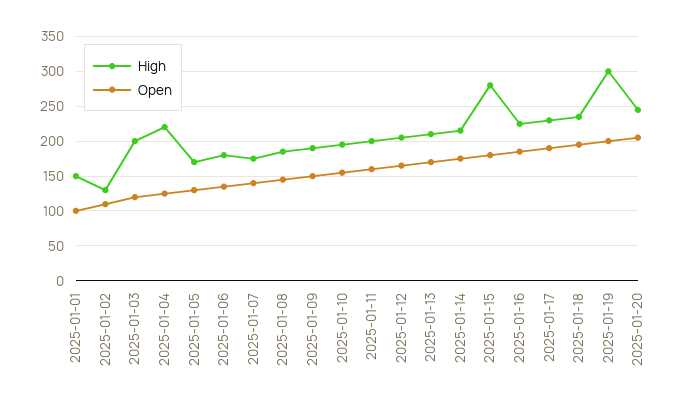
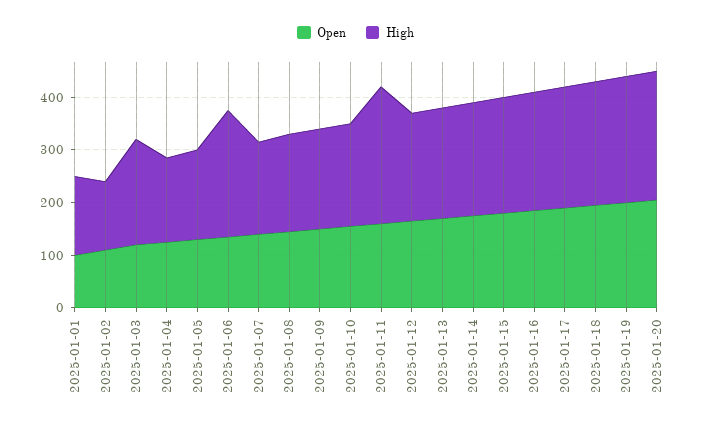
  {
    "High": {
      "2025-01-01": 150,
      "2025-01-02": 130,
      "2025-01-03": 200,
-     "2025-01-04": 220,
+     "2025-01-04": 160,
      "2025-01-05": 170,
-     "2025-01-06": 180,
+     "2025-01-06": 240,
      "2025-01-07": 180,
      "2025-01-08": 190,
      "2025-01-09": 190,
      "2025-01-10": 200,
-     "2025-01-11": 200,
+     "2025-01-11": 260,
      "2025-01-12": 210,
      "2025-01-13": 210,
      "2025-01-14": 220,
-     "2025-01-15": 280,
+     "2025-01-15": 220,
      "2025-01-16": 230,
      "2025-01-17": 230,
      "2025-01-18": 240,
-     "2025-01-19": 300,
+     "2025-01-19": 240,
      "2025-01-20": 250
    },
    "Open": {
      "2025-01-01": 100,
      "2025-01-02": 110,
      "2025-01-03": 120,
      "2025-01-04": 130,
      "2025-01-05": 130,
      "2025-01-06": 140,
      "2025-01-07": 140,
      "2025-01-08": 150,
      "2025-01-09": 150,
      "2025-01-10": 160,
      "2025-01-11": 160,
      "2025-01-12": 170,
      "2025-01-13": 170,
      "2025-01-14": 180,
      "2025-01-15": 180,
      "2025-01-16": 190,
      "2025-01-17": 190,
      "2025-01-18": 200,
      "2025-01-19": 200,
      "2025-01-20": 210
    }
  }

